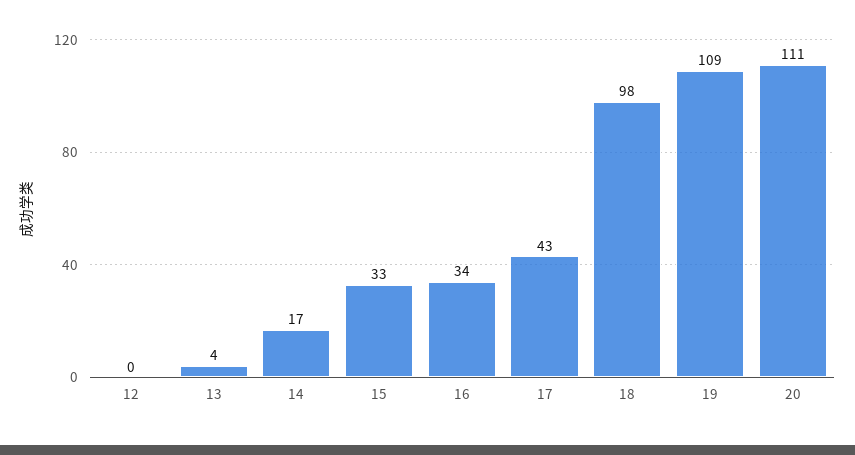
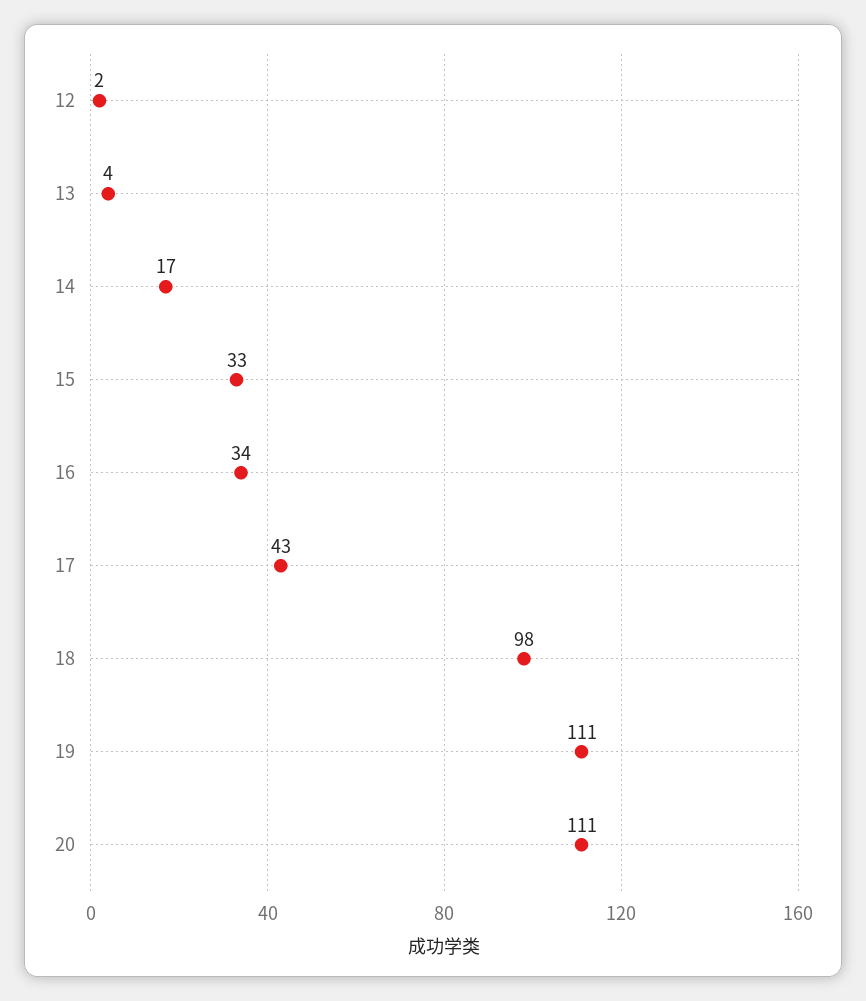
  {
-   "12": 0,
+   "12": 2,
    "13": 4,
    "14": 17,
    "15": 33,
    "16": 34,
    "17": 43,
    "18": 98,
-   "19": 109,
+   "19": 111,
    "20": 111
  }

